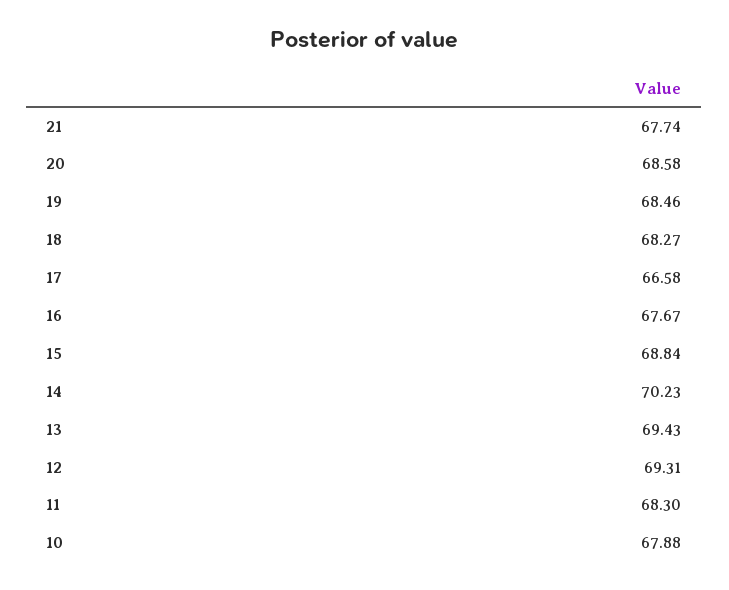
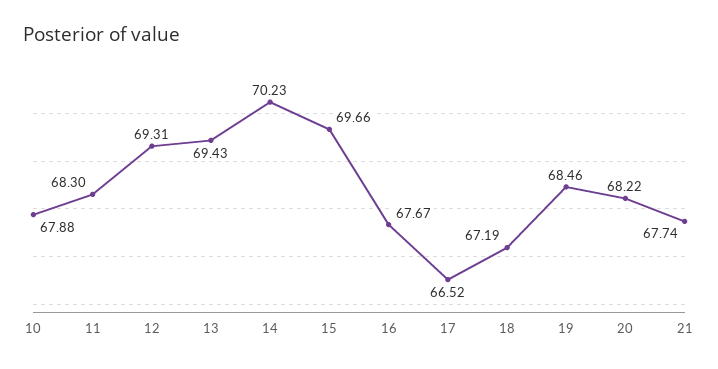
  {
    "21": 67.74,
-   "20": 68.58,
+   "20": 68.22,
    "19": 68.46,
-   "18": 68.27,
+   "18": 67.19,
-   "17": 66.58,
+   "17": 66.52,
    "16": 67.67,
-   "15": 68.84,
+   "15": 69.66,
    "14": 70.23,
    "13": 69.43,
    "12": 69.31,
    "11": 68.3,
    "10": 67.88
  }

